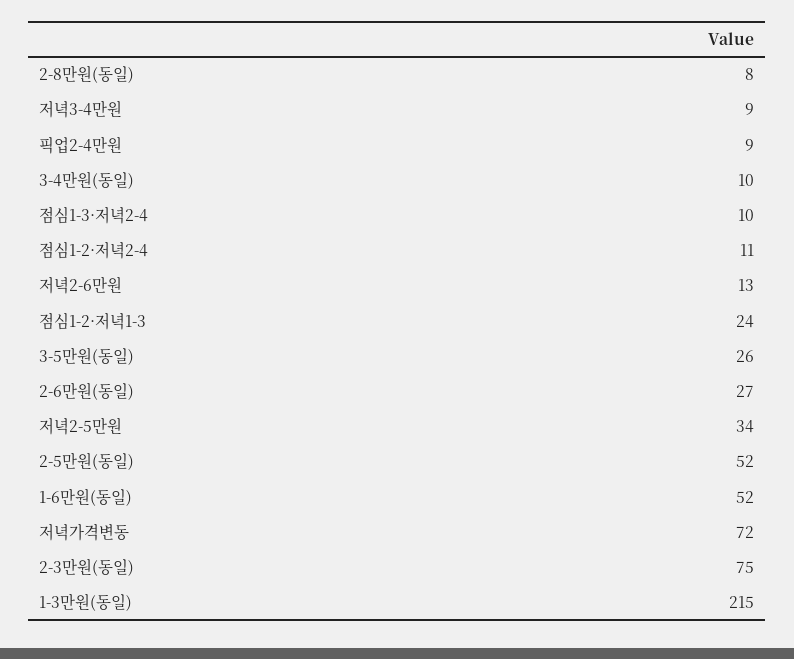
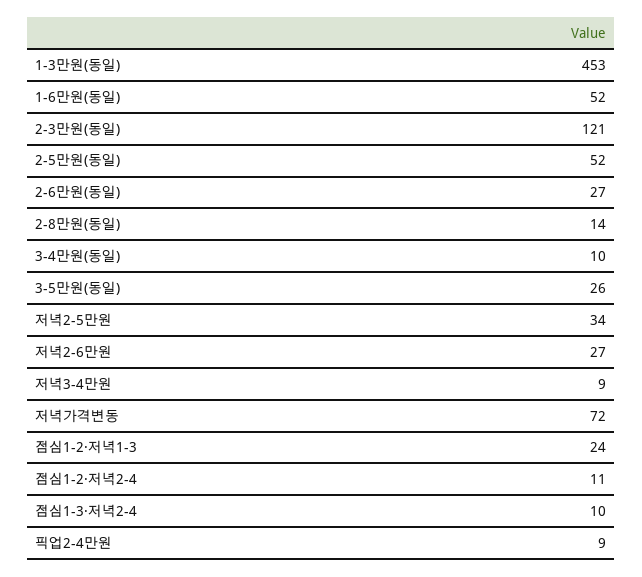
  {
-   "2-8만원(동일)": 8,
+   "2-8만원(동일)": 14,
    "저녁3-4만원": 9,
    "픽업2-4만원": 9,
    "3-4만원(동일)": 10,
    "점심1-3·저녁2-4": 10,
    "점심1-2·저녁2-4": 11,
-   "저녁2-6만원": 13,
+   "저녁2-6만원": 27,
    "점심1-2·저녁1-3": 24,
    "3-5만원(동일)": 26,
    "2-6만원(동일)": 27,
    "저녁2-5만원": 34,
    "2-5만원(동일)": 52,
    "1-6만원(동일)": 52,
    "저녁가격변동": 72,
-   "2-3만원(동일)": 75,
+   "2-3만원(동일)": 121,
-   "1-3만원(동일)": 215
+   "1-3만원(동일)": 453
  }

